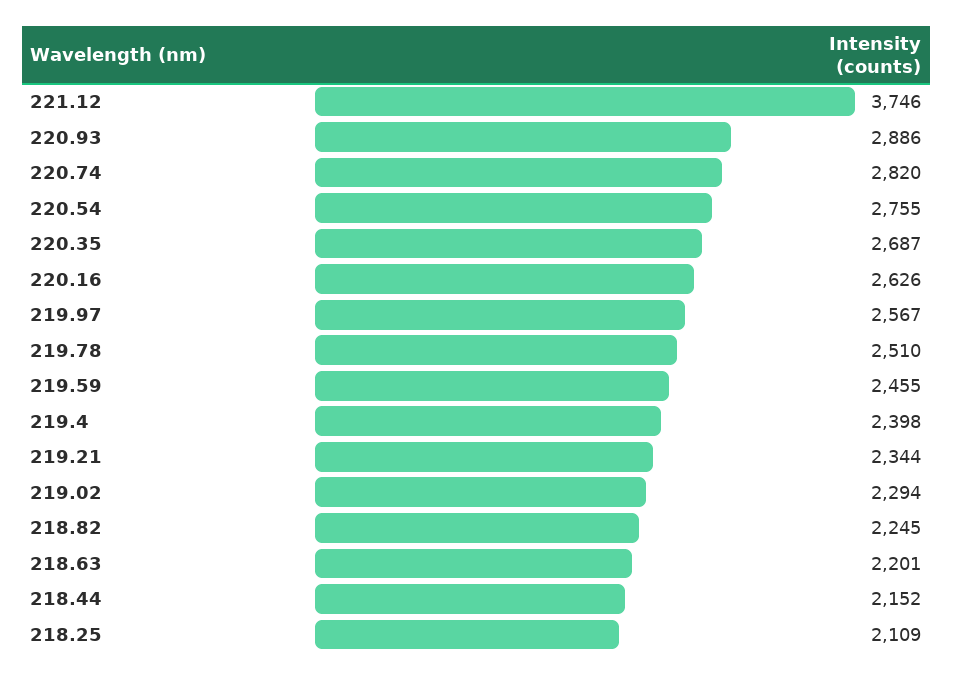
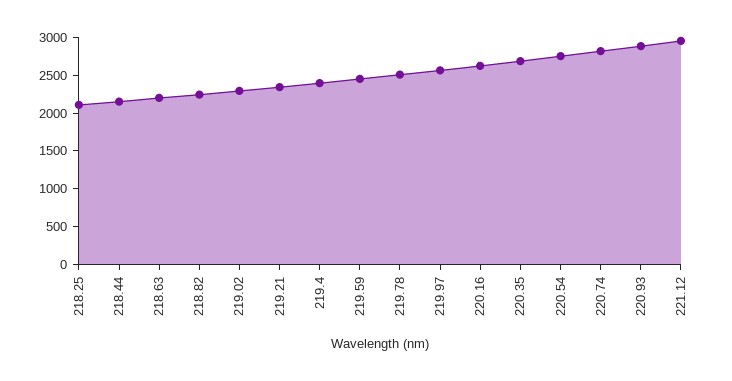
  {
-   "221.12": 3746,
+   "221.12": 3000,
    "220.93": 2886,
    "220.74": 2820,
    "220.54": 2755,
    "220.35": 2687,
    "220.16": 2626,
    "219.97": 2567,
    "219.78": 2510,
    "219.59": 2455,
    "219.4": 2398,
    "219.21": 2344,
    "219.02": 2294,
    "218.82": 2245,
    "218.63": 2201,
    "218.44": 2152,
    "218.25": 2109
  }

